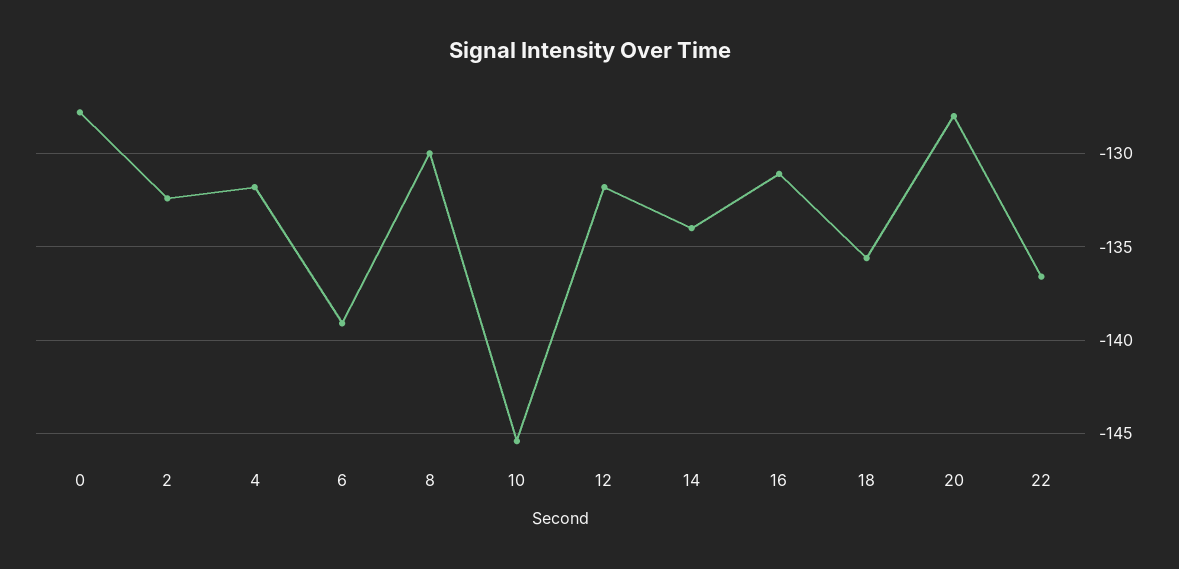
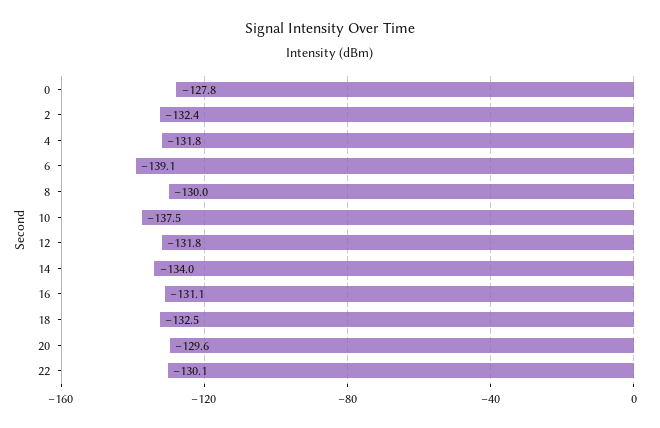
  {
    "0": -127.8,
    "2": -132.4,
    "4": -131.8,
    "6": -139.1,
    "8": -130,
-   "10": -145.5,
+   "10": -137.5,
    "12": -131.8,
    "14": -134,
    "16": -131.1,
-   "18": -135.5,
+   "18": -132.5,
-   "20": -128,
+   "20": -129.6,
-   "22": -136.5
+   "22": -130.1
  }

